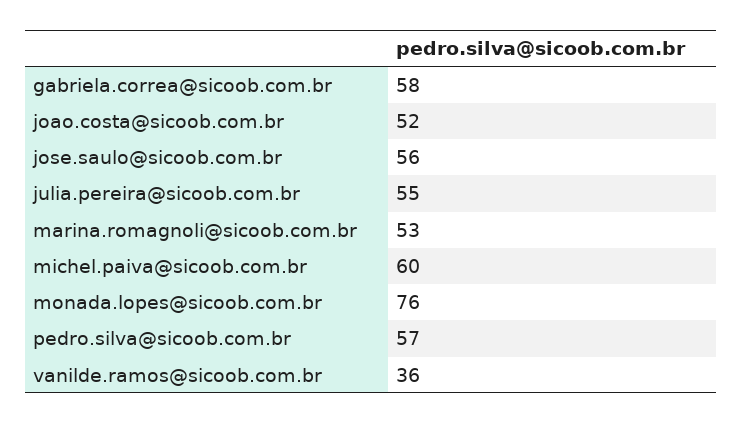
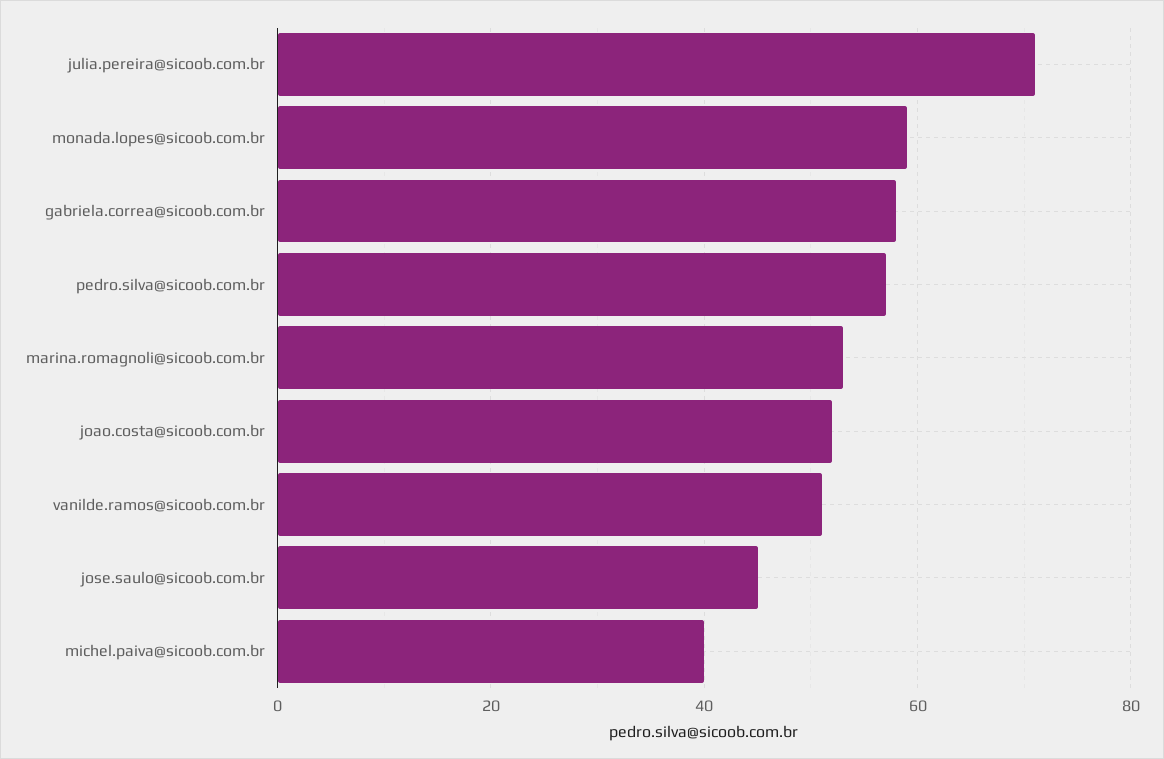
  {
    "gabriela.correa@sicoob.com.br": 58,
    "joao.costa@sicoob.com.br": 52,
-   "jose.saulo@sicoob.com.br": 56,
+   "jose.saulo@sicoob.com.br": 45,
-   "julia.pereira@sicoob.com.br": 55,
+   "julia.pereira@sicoob.com.br": 70,
    "marina.romagnoli@sicoob.com.br": 53,
-   "michel.paiva@sicoob.com.br": 60,
+   "michel.paiva@sicoob.com.br": 40,
-   "monada.lopes@sicoob.com.br": 76,
+   "monada.lopes@sicoob.com.br": 60,
    "pedro.silva@sicoob.com.br": 57,
-   "vanilde.ramos@sicoob.com.br": 36
+   "vanilde.ramos@sicoob.com.br": 50
  }

